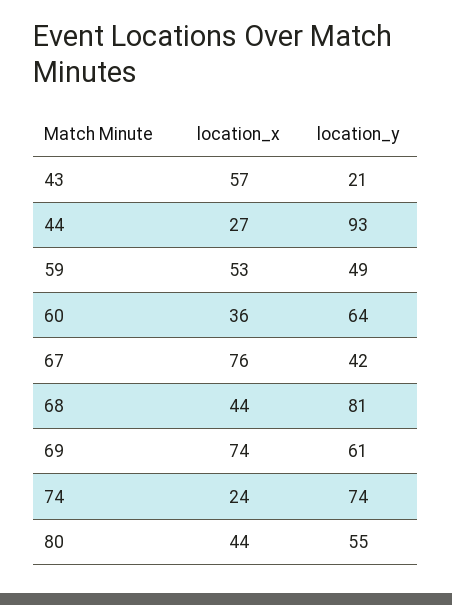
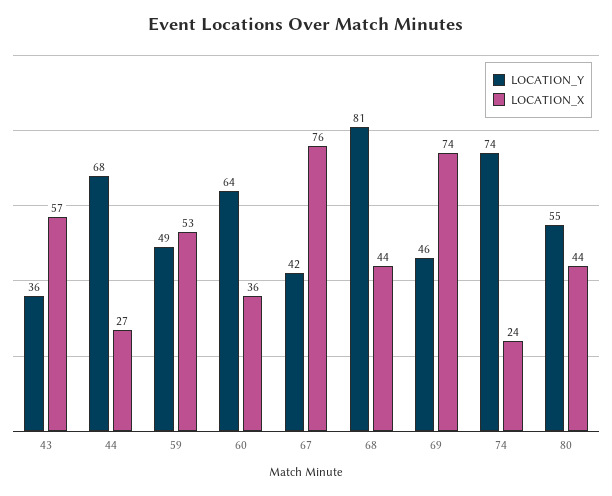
  {
    "location_x": {
      "43": 57,
      "44": 27,
      "59": 53,
      "60": 36,
      "67": 76,
      "68": 44,
      "69": 74,
      "74": 24,
      "80": 44
    },
    "location_y": {
-     "43": 21,
+     "43": 36,
-     "44": 93,
+     "44": 68,
      "59": 49,
      "60": 64,
      "67": 42,
      "68": 81,
-     "69": 61,
+     "69": 46,
      "74": 74,
      "80": 55
    }
  }

